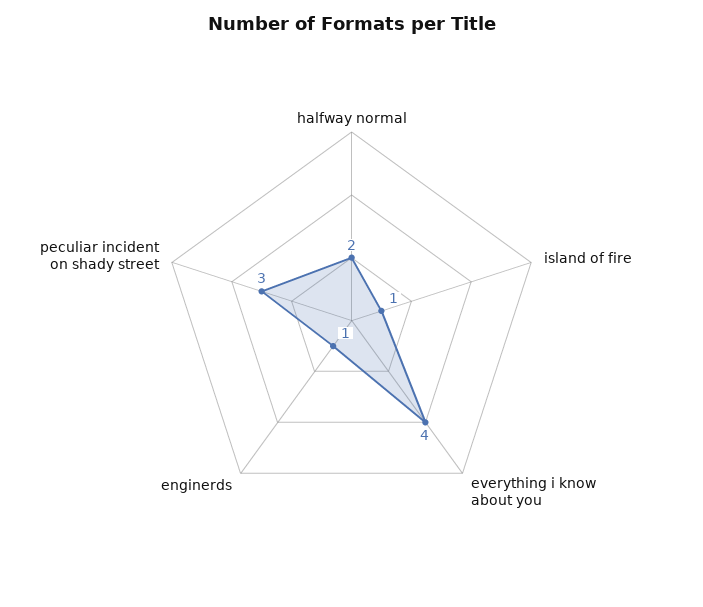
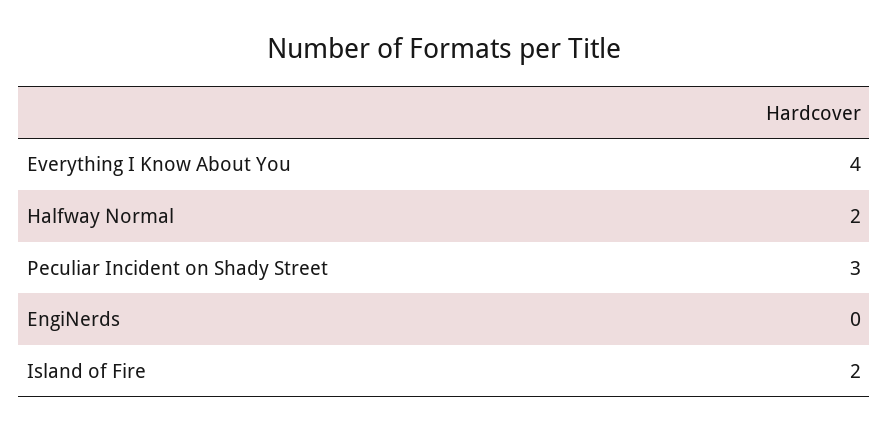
  {
    "halfway normal": 2,
-   "island of fire": 1,
+   "island of fire": 2,
    "everything i know about you": 4,
-   "enginerds": 1,
+   "enginerds": 0,
    "peculiar incident on shady street": 3
  }

